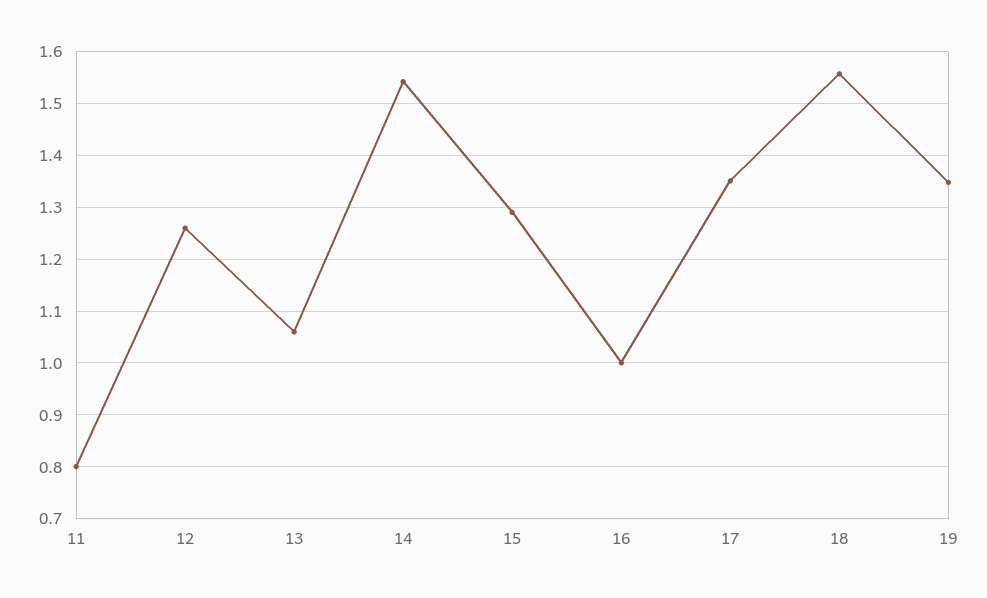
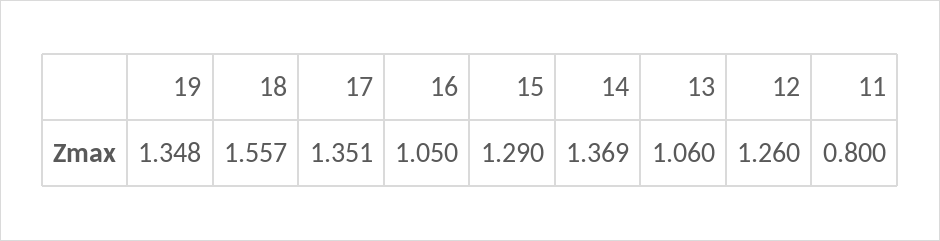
  {
    "11": 0.8,
    "12": 1.26,
    "13": 1.06,
-   "14": 1.54,
+   "14": 1.369,
    "15": 1.29,
-   "16": 1,
+   "16": 1.05,
    "17": 1.351,
    "18": 1.557,
    "19": 1.348
  }

